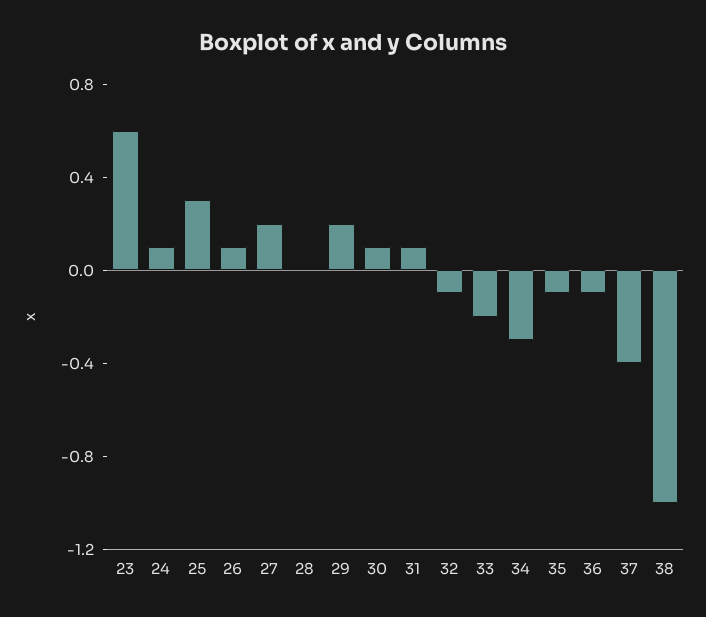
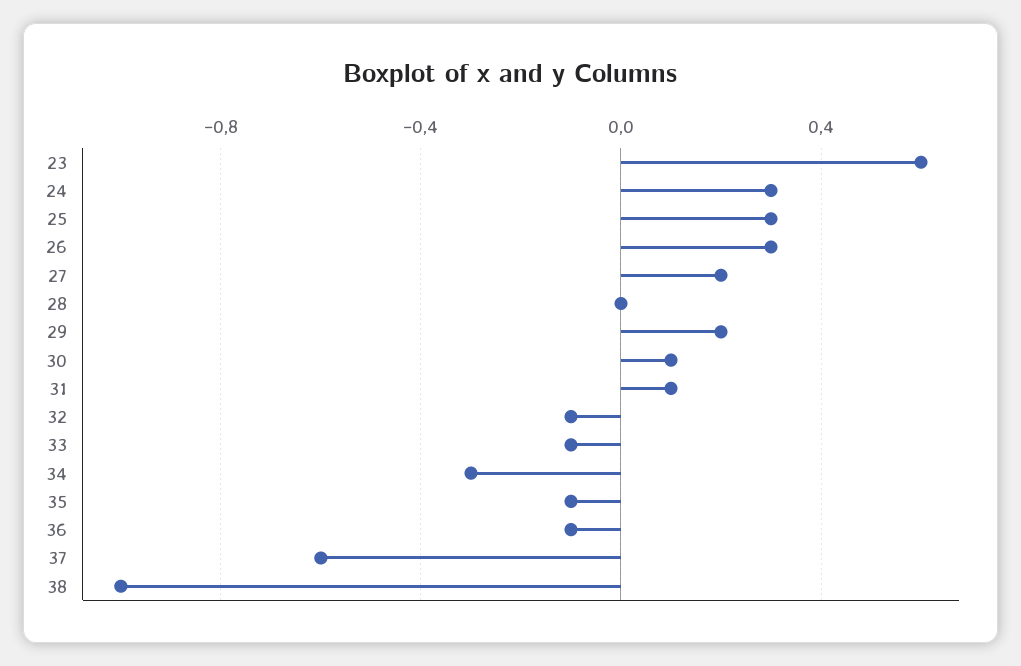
  {
    "23": 0.6,
-   "24": 0.1,
+   "24": 0.3,
    "25": 0.3,
-   "26": 0.1,
+   "26": 0.3,
    "27": 0.2,
    "28": 0,
    "29": 0.2,
    "30": 0.1,
    "31": 0.1,
    "32": -0.1,
-   "33": -0.2,
+   "33": -0.1,
    "34": -0.3,
    "35": -0.1,
    "36": -0.1,
-   "37": -0.4,
+   "37": -0.6,
    "38": -1
  }

